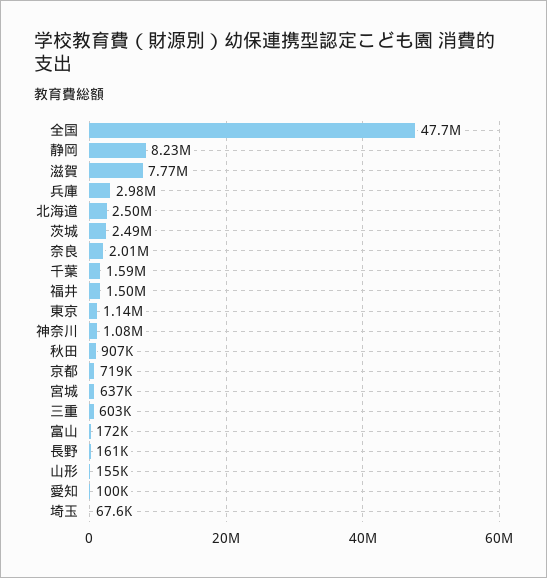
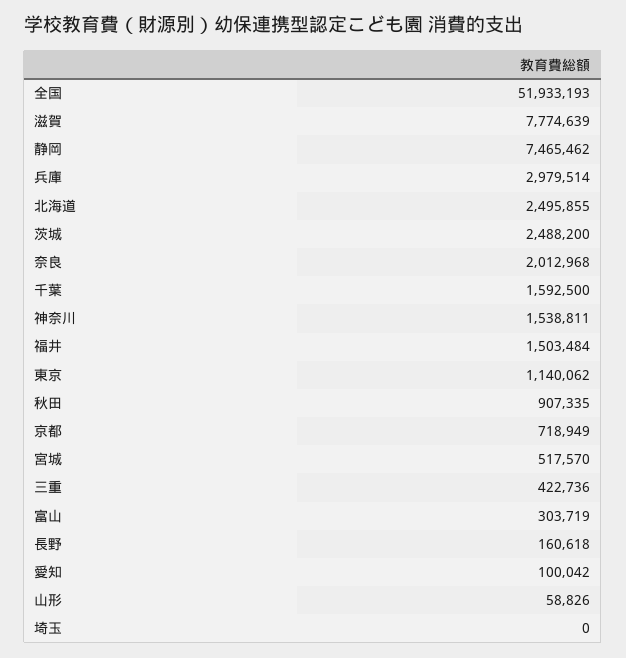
  {
-   "全国": 47700000,
+   "全国": 51933193,
-   "静岡": 8230000,
+   "静岡": 7465462,
    "滋賀": 7774639,
    "兵庫": 2979514,
    "北海道": 2495855,
    "茨城": 2488200,
    "奈良": 2012968,
    "千葉": 1592500,
    "福井": 1503484,
    "東京": 1140062,
-   "神奈川": 1080000,
+   "神奈川": 1538811,
    "秋田": 907335,
    "京都": 718949,
-   "宮城": 637000,
+   "宮城": 517570,
-   "三重": 603000,
+   "三重": 422736,
-   "富山": 172000,
+   "富山": 303719,
    "長野": 160618,
-   "山形": 155000,
+   "山形": 58826,
    "愛知": 100042,
-   "埼玉": 67600
+   "埼玉": 0
  }

